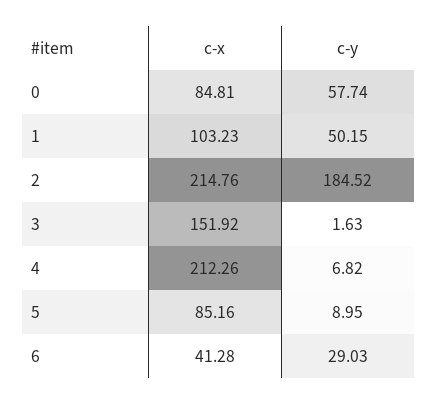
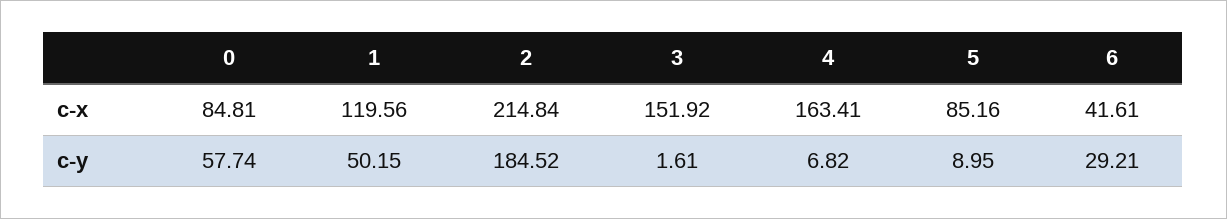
  {
    "c-x": {
      "0": 84.81,
-     "1": 103.23,
+     "1": 119.56,
-     "2": 214.76,
+     "2": 214.84,
      "3": 151.92,
-     "4": 212.26,
+     "4": 163.41,
      "5": 85.16,
-     "6": 41.28
+     "6": 41.61
    },
    "c-y": {
      "0": 57.74,
      "1": 50.15,
      "2": 184.52,
-     "3": 1.63,
+     "3": 1.61,
      "4": 6.82,
      "5": 8.95,
-     "6": 29.03
+     "6": 29.21
    }
  }

